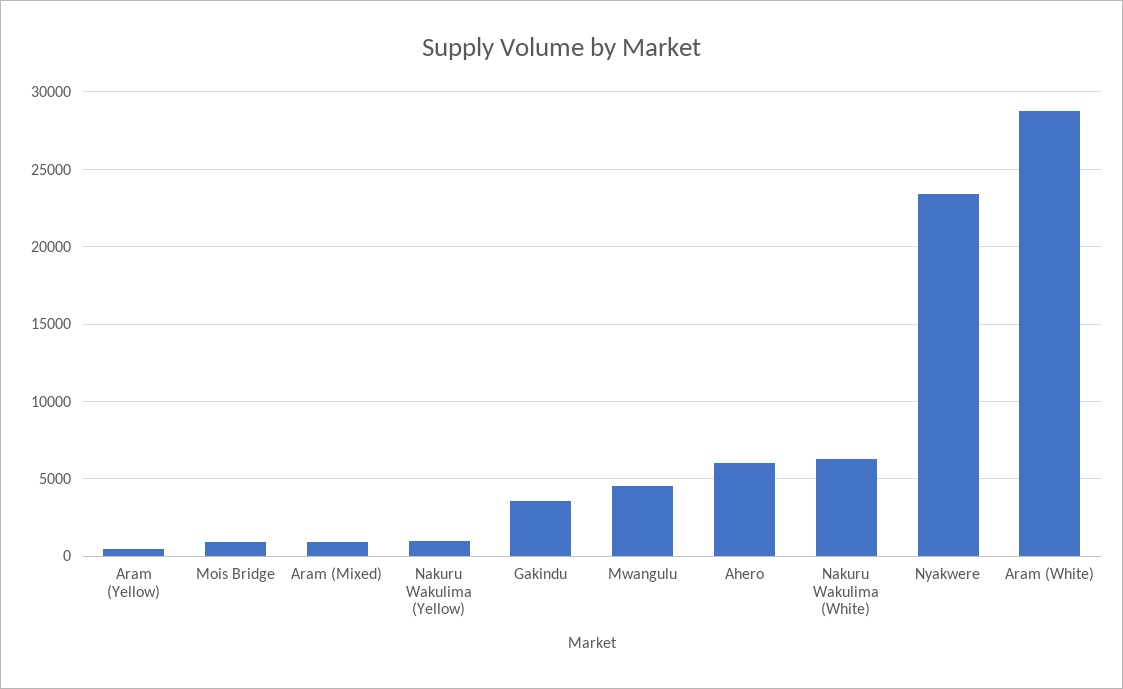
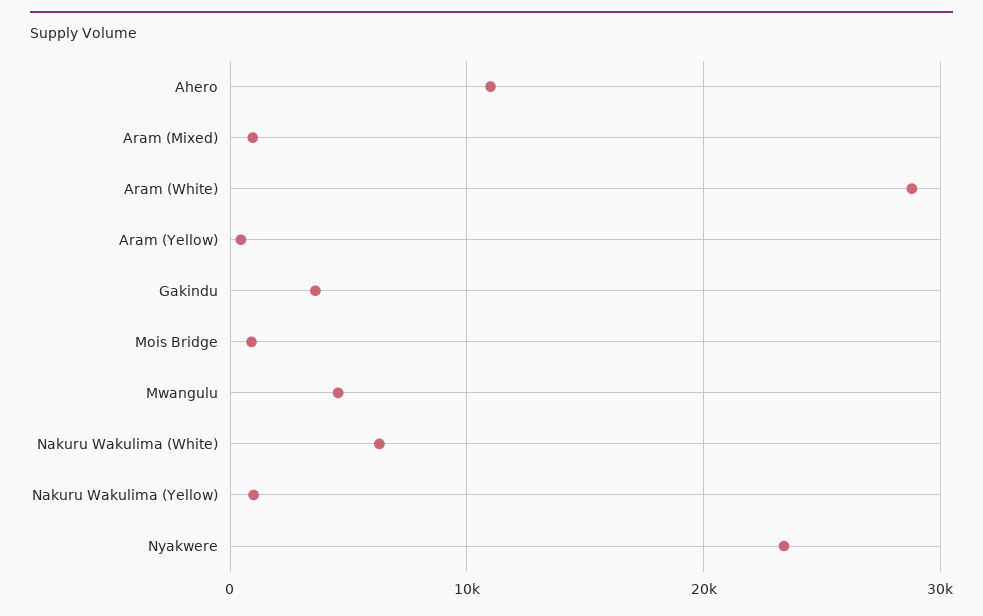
  {
    "Aram (Yellow)": 500,
    "Mois Bridge": 1000,
    "Aram (Mixed)": 1000,
    "Nakuru Wakulima (Yellow)": 1000,
    "Gakindu": 3500,
    "Mwangulu": 4500,
-   "Ahero": 6000,
+   "Ahero": 11000,
    "Nakuru Wakulima (White)": 6500,
    "Nyakwere": 23500,
    "Aram (White)": 29000
  }

